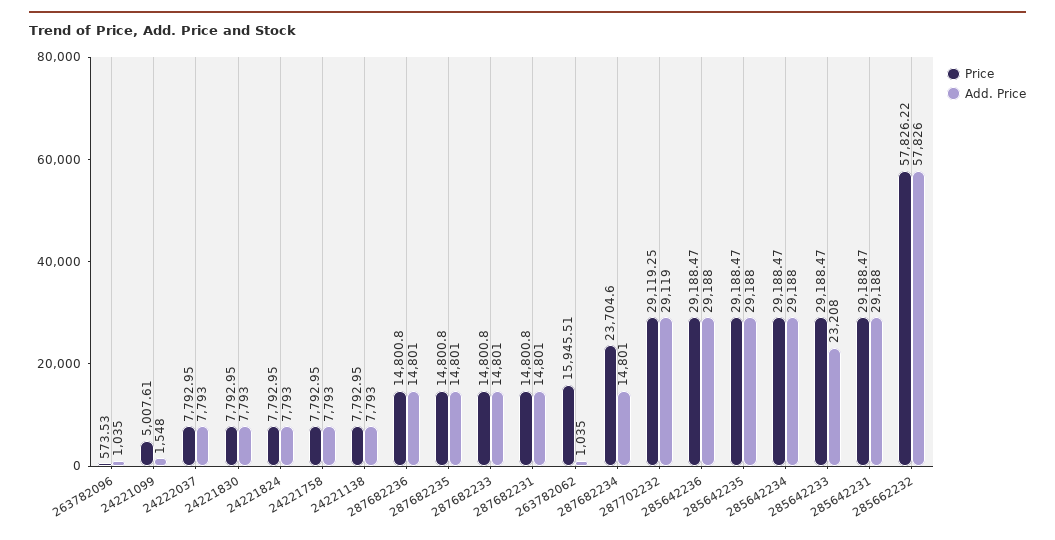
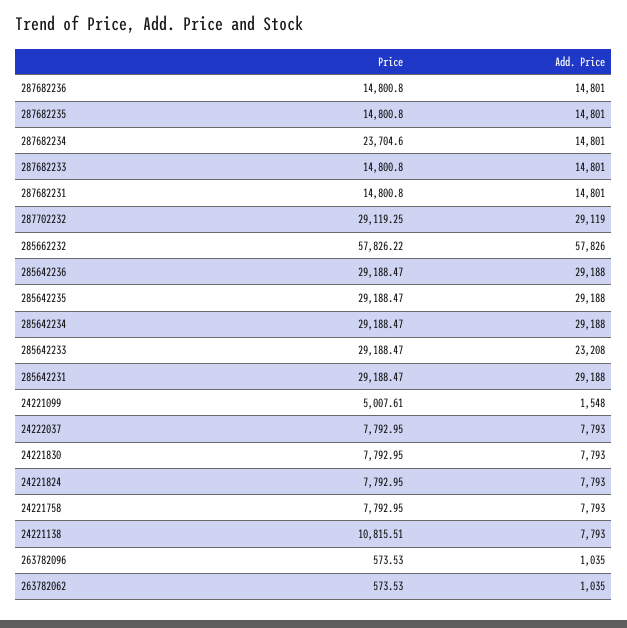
  {
    "Price": {
      "263782096": 573.53,
      "24221099": 5007.61,
      "24222037": 7792.95,
      "24221830": 7792.95,
      "24221824": 7792.95,
      "24221758": 7792.95,
-     "24221138": 7792.95,
+     "24221138": 10815.51,
      "287682236": 14800.8,
      "287682235": 14800.8,
      "287682233": 14800.8,
      "287682231": 14800.8,
-     "263782062": 15945.51,
+     "263782062": 573.53,
      "287682234": 23704.6,
      "287702232": 29119.25,
      "285642236": 29188.47,
      "285642235": 29188.47,
      "285642234": 29188.47,
      "285642233": 29188.47,
      "285642231": 29188.47,
      "285662232": 57826.22
    },
    "Add. Price": {
      "263782096": 1035,
      "24221099": 1548,
      "24222037": 7793,
      "24221830": 7793,
      "24221824": 7793,
      "24221758": 7793,
      "24221138": 7793,
      "287682236": 14801,
      "287682235": 14801,
      "287682233": 14801,
      "287682231": 14801,
      "263782062": 1035,
      "287682234": 14801,
      "287702232": 29119,
      "285642236": 29188,
      "285642235": 29188,
      "285642234": 29188,
      "285642233": 23208,
      "285642231": 29188,
      "285662232": 57826
    }
  }

